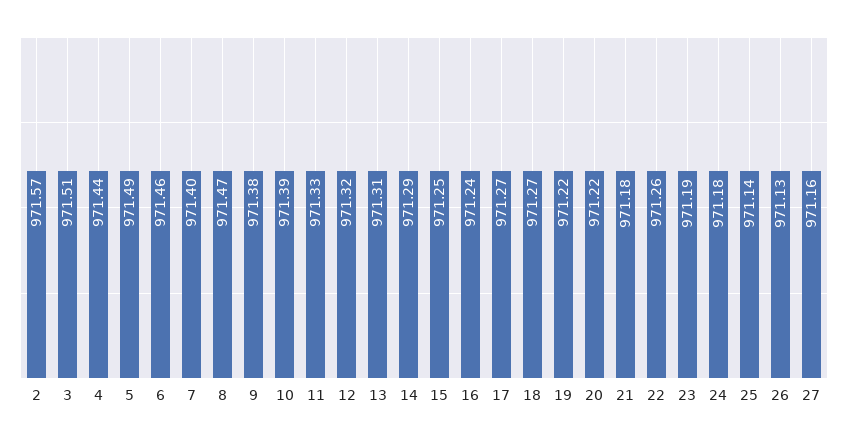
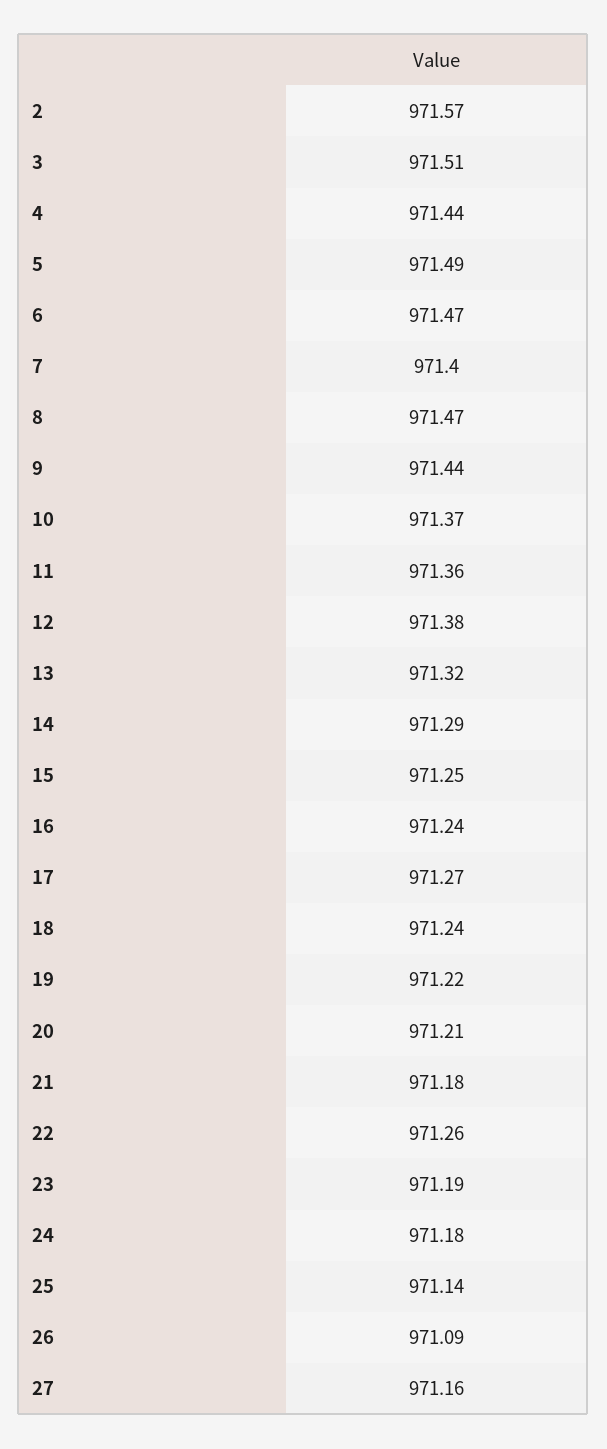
  {
    "2": 971.57,
    "3": 971.51,
    "4": 971.44,
    "5": 971.49,
-   "6": 971.46,
+   "6": 971.47,
    "7": 971.4,
    "8": 971.47,
-   "9": 971.38,
+   "9": 971.44,
-   "10": 971.39,
+   "10": 971.37,
-   "11": 971.33,
+   "11": 971.36,
-   "12": 971.32,
+   "12": 971.38,
-   "13": 971.31,
+   "13": 971.32,
    "14": 971.29,
    "15": 971.25,
    "16": 971.24,
    "17": 971.27,
-   "18": 971.27,
+   "18": 971.24,
    "19": 971.22,
-   "20": 971.22,
+   "20": 971.21,
    "21": 971.18,
    "22": 971.26,
    "23": 971.19,
    "24": 971.18,
    "25": 971.14,
-   "26": 971.13,
+   "26": 971.09,
    "27": 971.16
  }

